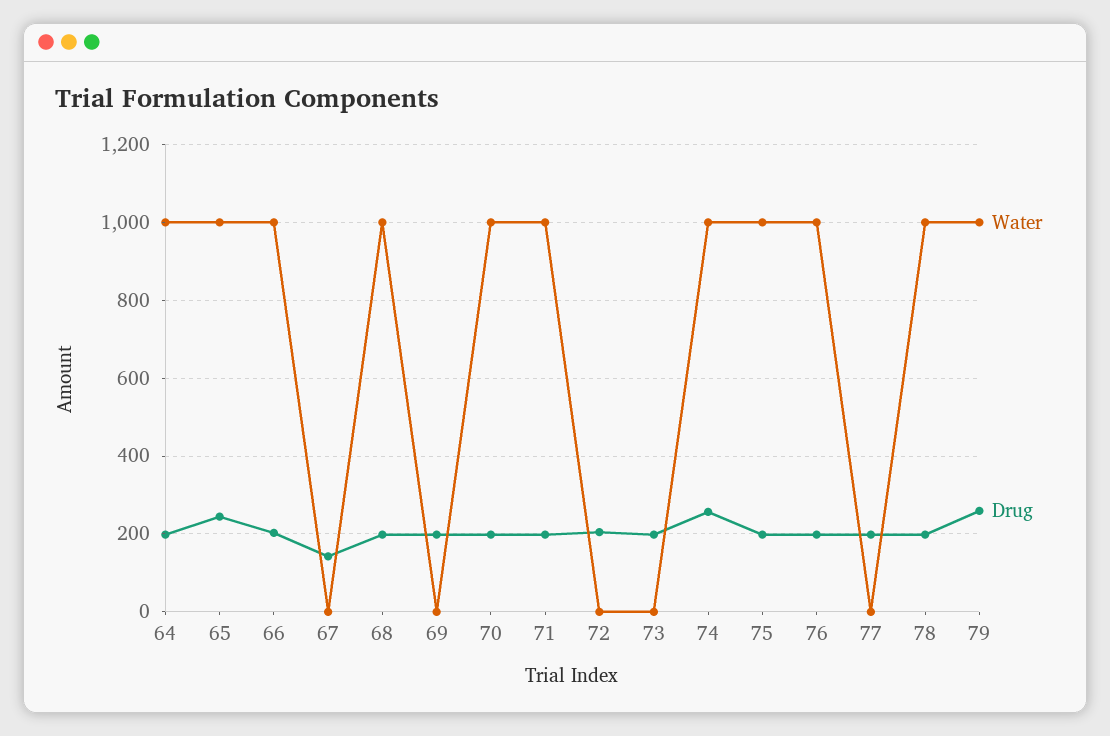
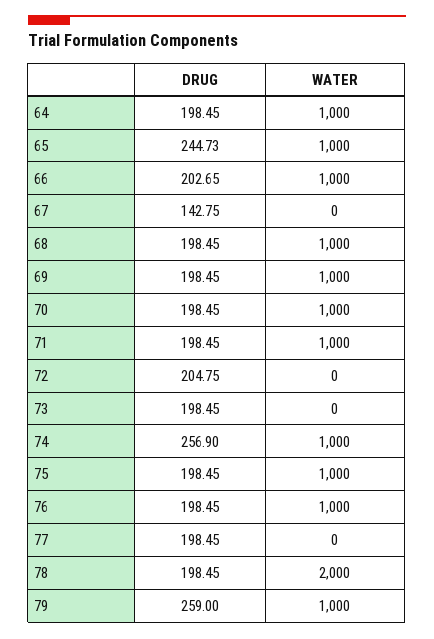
  {
    "Water": {
      "64": 1000,
      "65": 1000,
      "66": 1000,
      "67": 0,
      "68": 1000,
-     "69": 0,
+     "69": 1000,
      "70": 1000,
      "71": 1000,
      "72": 0,
      "73": 0,
      "74": 1000,
      "75": 1000,
      "76": 1000,
      "77": 0,
-     "78": 1000,
+     "78": 2000,
      "79": 1000
    },
    "Drug": {
      "64": 198.45,
      "65": 244.73,
      "66": 202.65,
      "67": 142.75,
      "68": 198.45,
      "69": 198.45,
      "70": 198.45,
      "71": 198.45,
      "72": 204.75,
      "73": 198.45,
      "74": 256.9,
      "75": 198.45,
      "76": 198.45,
      "77": 198.45,
      "78": 198.45,
      "79": 259
    }
  }

